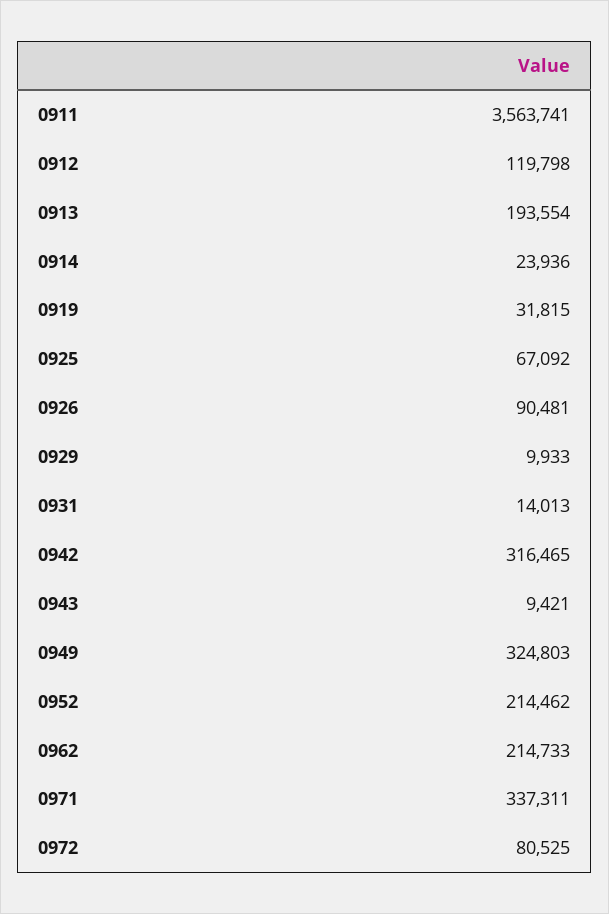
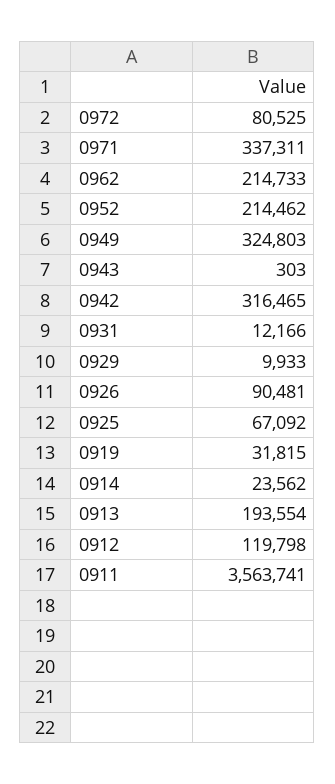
  {
    "0911": 3563741,
    "0912": 119798,
    "0913": 193554,
-   "0914": 23936,
+   "0914": 23562,
    "0919": 31815,
    "0925": 67092,
    "0926": 90481,
    "0929": 9933,
-   "0931": 14013,
+   "0931": 12166,
    "0942": 316465,
-   "0943": 9421,
+   "0943": 303,
    "0949": 324803,
    "0952": 214462,
    "0962": 214733,
    "0971": 337311,
    "0972": 80525
  }

